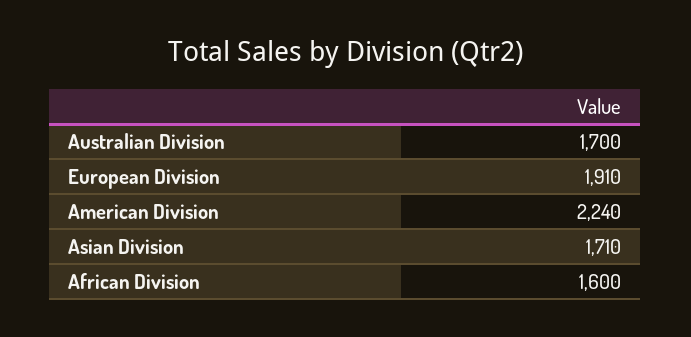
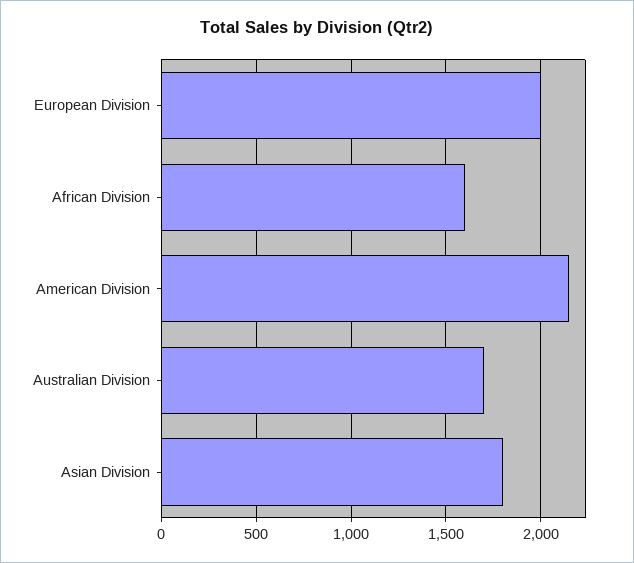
  {
    "Australian Division": 1700,
-   "European Division": 1910,
+   "European Division": 2000,
-   "American Division": 2240,
+   "American Division": 2150,
-   "Asian Division": 1710,
+   "Asian Division": 1800,
    "African Division": 1600
  }

